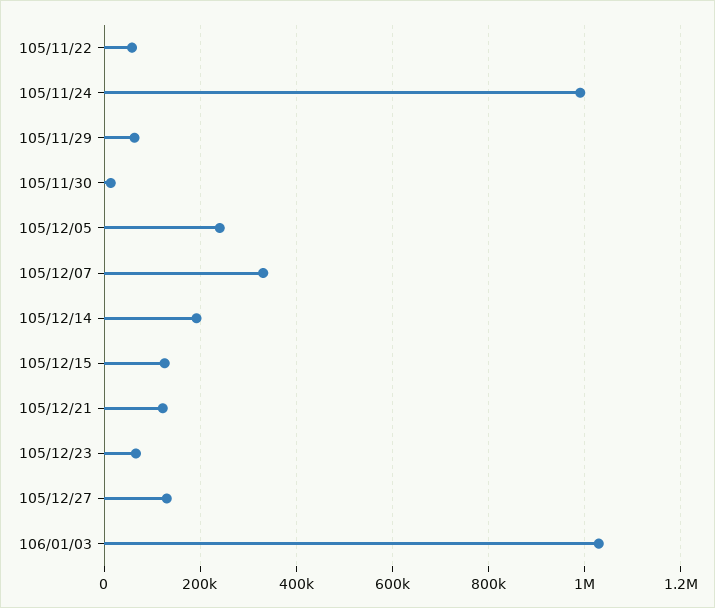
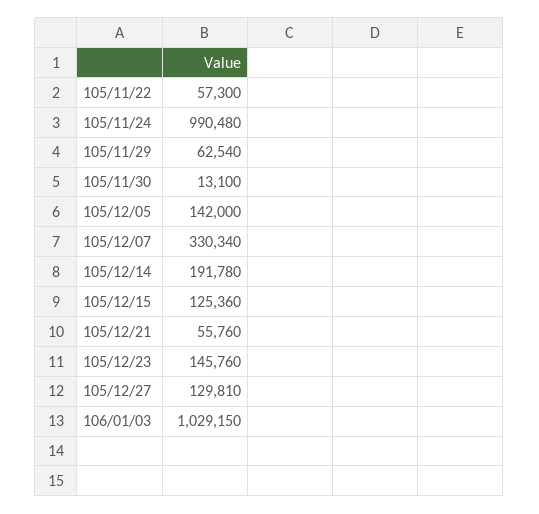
  {
    "105/11/22": 57300,
    "105/11/24": 990480,
    "105/11/29": 62540,
    "105/11/30": 13100,
-   "105/12/05": 240000,
+   "105/12/05": 142000,
    "105/12/07": 330340,
    "105/12/14": 191780,
    "105/12/15": 125360,
-   "105/12/21": 120000,
+   "105/12/21": 55760,
-   "105/12/23": 60000,
+   "105/12/23": 145760,
    "105/12/27": 129810,
    "106/01/03": 1029150
  }

